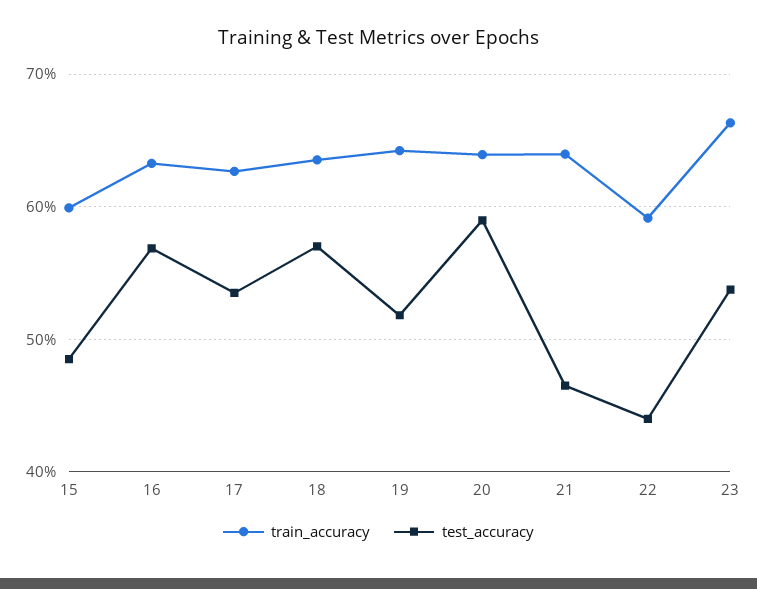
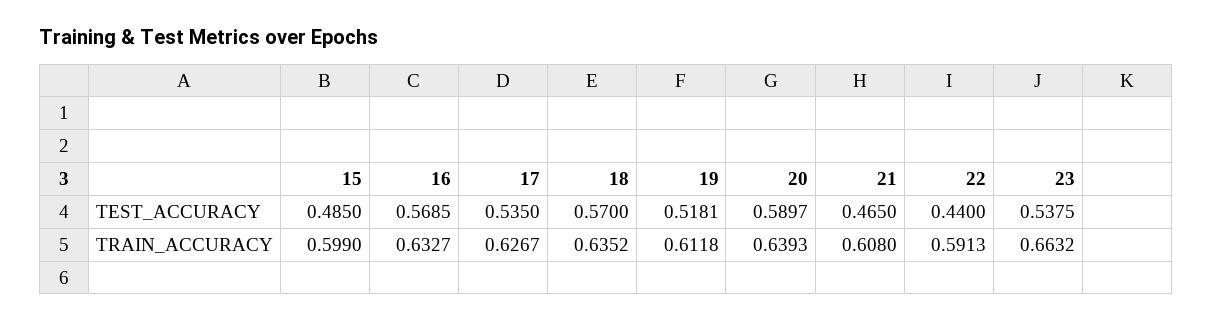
  {
    "train_accuracy": {
      "15": 0.599,
      "16": 0.6327,
      "17": 0.6267,
      "18": 0.6352,
-     "19": 0.64,
+     "19": 0.6118,
      "20": 0.6393,
-     "21": 0.64,
+     "21": 0.608,
      "22": 0.5913,
      "23": 0.6632
    },
    "test_accuracy": {
      "15": 0.485,
      "16": 0.5685,
      "17": 0.535,
      "18": 0.57,
      "19": 0.5181,
      "20": 0.5897,
      "21": 0.465,
      "22": 0.44,
      "23": 0.5375
    }
  }

